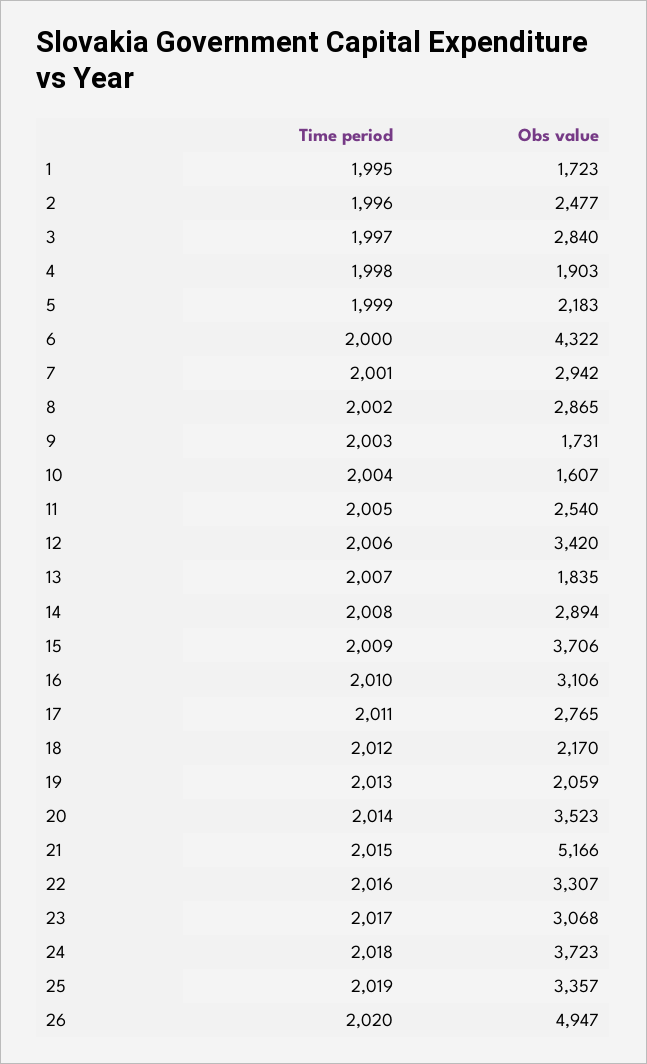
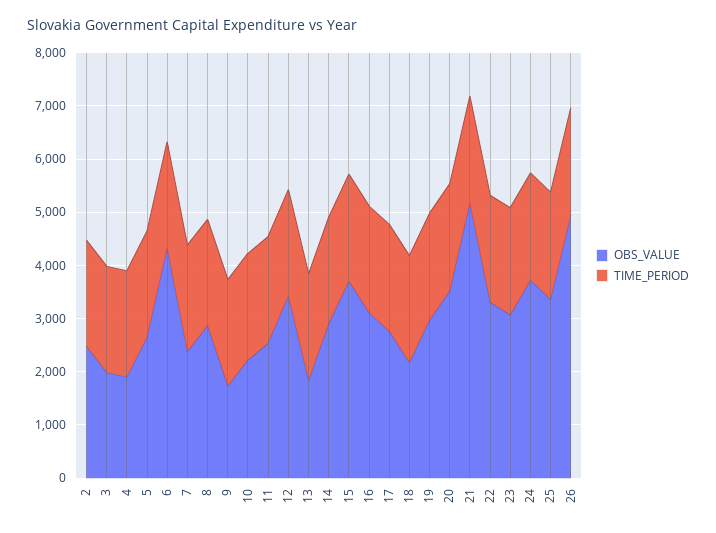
  {
    "Time period": {
-     "1": 1995,
      "2": 1996,
      "3": 1997,
      "4": 1998,
      "5": 1999,
      "6": 2000,
      "7": 2001,
      "8": 2002,
      "9": 2003,
      "10": 2004,
      "11": 2005,
      "12": 2006,
      "13": 2007,
      "14": 2008,
      "15": 2009,
      "16": 2010,
      "17": 2011,
      "18": 2012,
      "19": 2013,
      "20": 2014,
      "21": 2015,
      "22": 2016,
      "23": 2017,
      "24": 2018,
      "25": 2019,
      "26": 2020
    },
    "Obs value": {
-     "1": 1723,
      "2": 2477,
-     "3": 2840,
+     "3": 2000,
      "4": 1903,
-     "5": 2183,
+     "5": 2600,
      "6": 4322,
-     "7": 2942,
+     "7": 2400,
      "8": 2865,
      "9": 1731,
-     "10": 1607,
+     "10": 2200,
      "11": 2540,
      "12": 3420,
      "13": 1835,
      "14": 2894,
      "15": 3706,
      "16": 3106,
      "17": 2765,
      "18": 2170,
-     "19": 2059,
+     "19": 3000,
      "20": 3523,
      "21": 5166,
      "22": 3307,
      "23": 3068,
      "24": 3723,
      "25": 3357,
      "26": 4947
    }
  }

